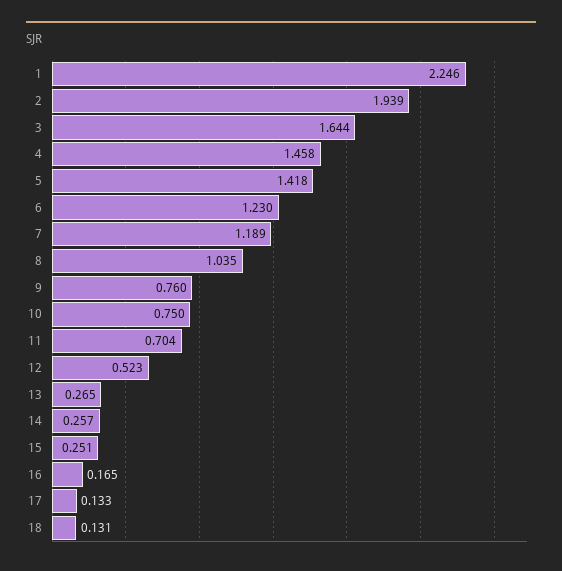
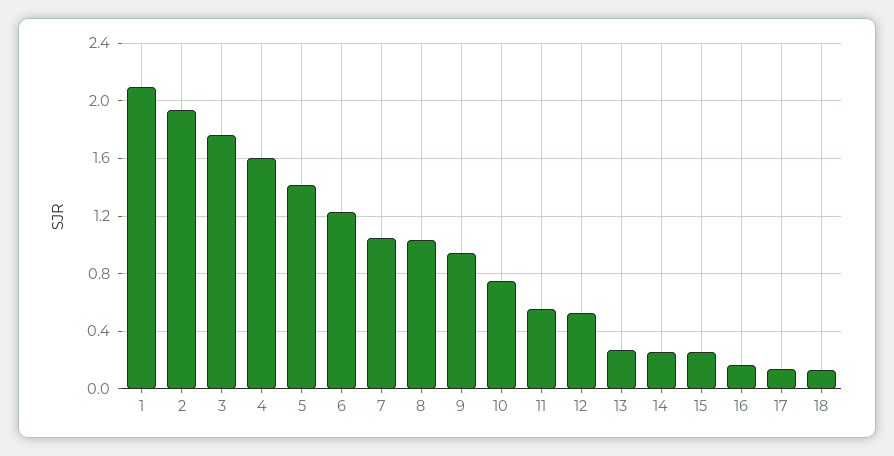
  {
-   "1": 2.246,
+   "1": 2.1,
    "2": 1.939,
-   "3": 1.644,
+   "3": 1.75,
-   "4": 1.458,
+   "4": 1.6,
    "5": 1.418,
    "6": 1.23,
-   "7": 1.189,
+   "7": 1.05,
    "8": 1.035,
-   "9": 0.76,
+   "9": 0.95,
    "10": 0.75,
-   "11": 0.704,
+   "11": 0.55,
    "12": 0.523,
    "13": 0.265,
    "14": 0.257,
    "15": 0.251,
    "16": 0.165,
    "17": 0.133,
    "18": 0.131
  }

